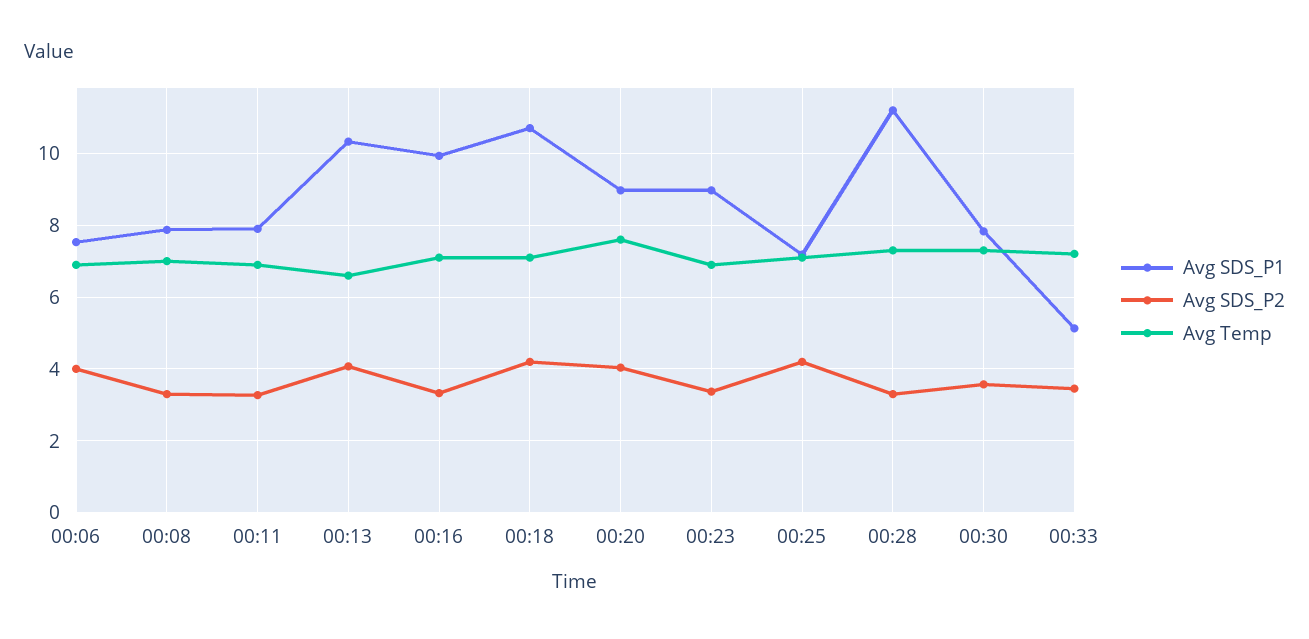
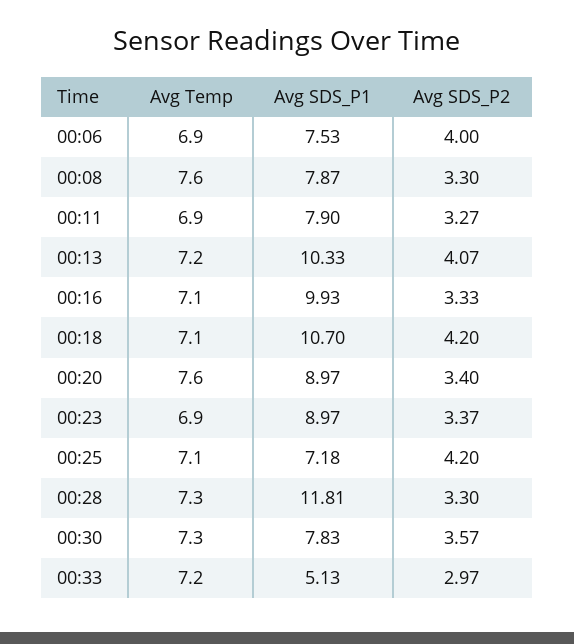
  {
    "Avg SDS_P1": {
      "00:06": 7.53,
      "00:08": 7.87,
      "00:11": 7.9,
      "00:13": 10.33,
      "00:16": 9.93,
      "00:18": 10.7,
      "00:20": 8.97,
      "00:23": 8.97,
      "00:25": 7.18,
-     "00:28": 11.2,
+     "00:28": 11.81,
      "00:30": 7.83,
      "00:33": 5.13
    },
    "Avg SDS_P2": {
      "00:06": 4,
      "00:08": 3.3,
      "00:11": 3.27,
      "00:13": 4.07,
      "00:16": 3.33,
      "00:18": 4.2,
-     "00:20": 4,
+     "00:20": 3.4,
      "00:23": 3.37,
      "00:25": 4.2,
      "00:28": 3.3,
      "00:30": 3.57,
-     "00:33": 3.4
+     "00:33": 2.97
    },
    "Avg Temp": {
      "00:06": 6.9,
-     "00:08": 7,
+     "00:08": 7.6,
      "00:11": 6.9,
-     "00:13": 6.6,
+     "00:13": 7.2,
      "00:16": 7.1,
      "00:18": 7.1,
      "00:20": 7.6,
      "00:23": 6.9,
      "00:25": 7.1,
      "00:28": 7.3,
      "00:30": 7.3,
      "00:33": 7.2
    }
  }

